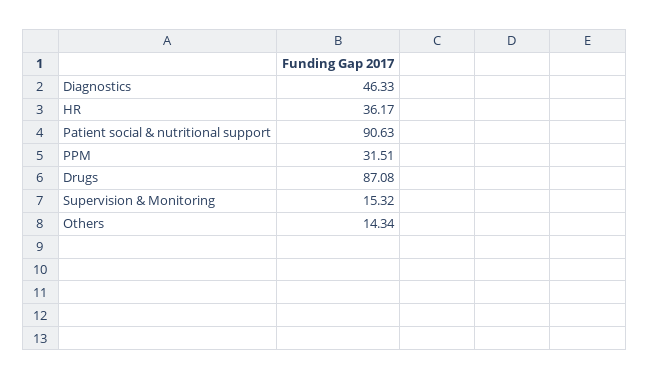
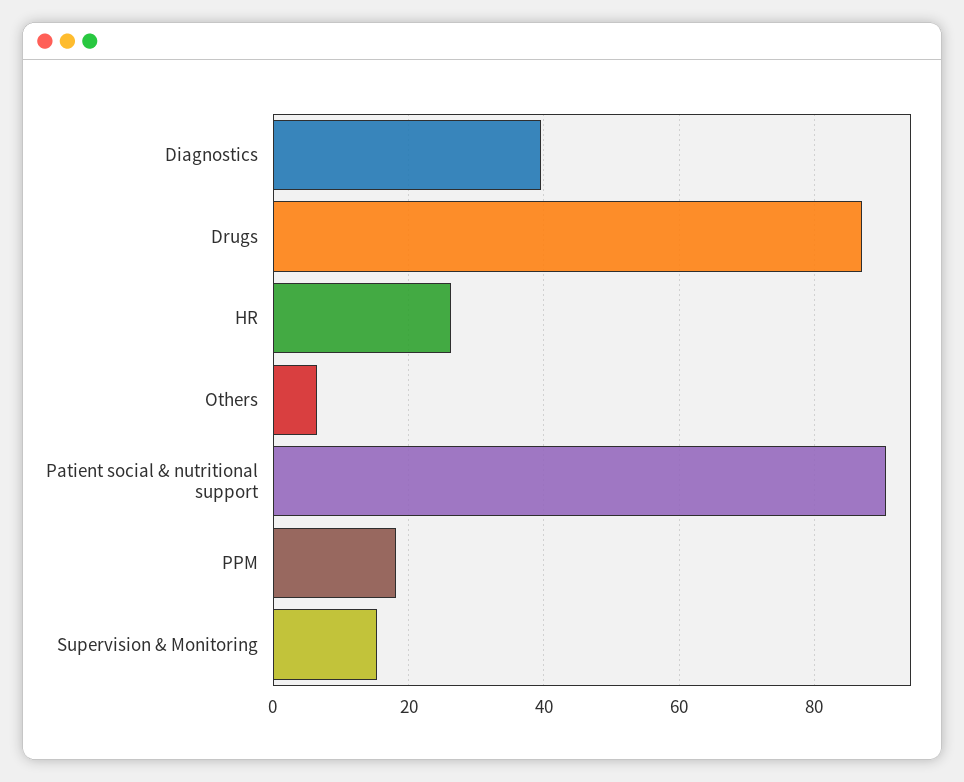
  {
-   "Diagnostics": 46.33,
+   "Diagnostics": 40,
-   "HR": 36.17,
+   "HR": 26,
    "Patient social & nutritional support": 90.63,
-   "PPM": 31.51,
+   "PPM": 18,
    "Drugs": 87.08,
    "Supervision & Monitoring": 15.32,
-   "Others": 14.34
+   "Others": 6
  }

